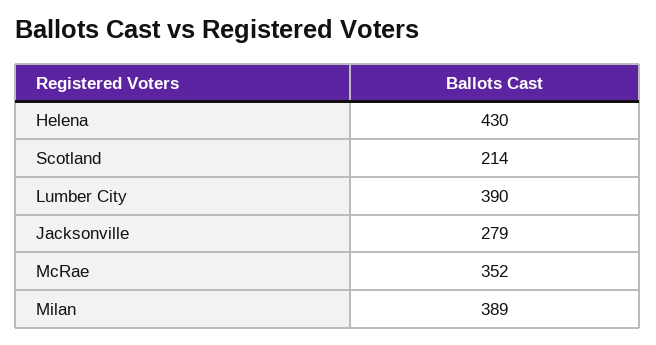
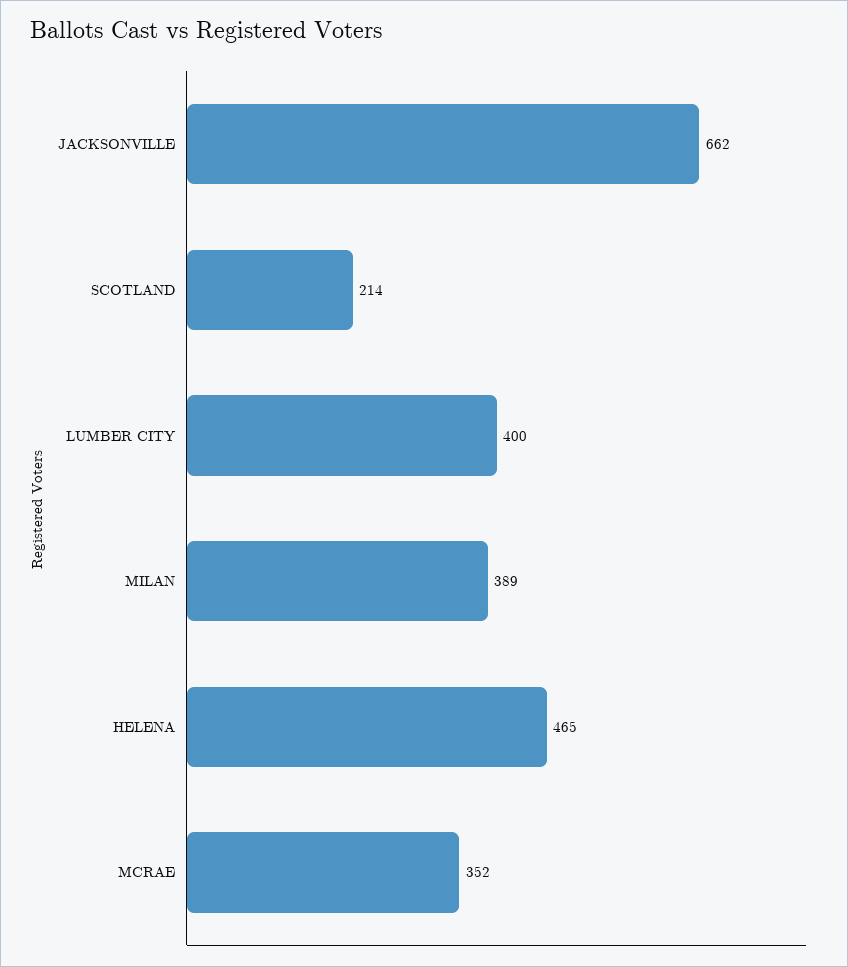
  {
-   "Helena": 430,
+   "Helena": 465,
    "Scotland": 214,
-   "Lumber City": 390,
+   "Lumber City": 400,
-   "Jacksonville": 279,
+   "Jacksonville": 662,
    "McRae": 352,
    "Milan": 389
  }

